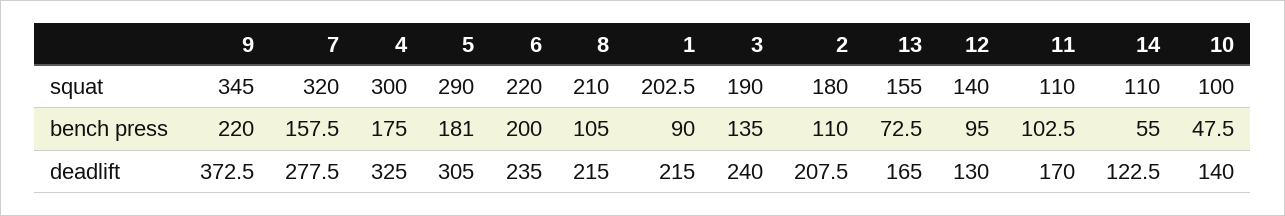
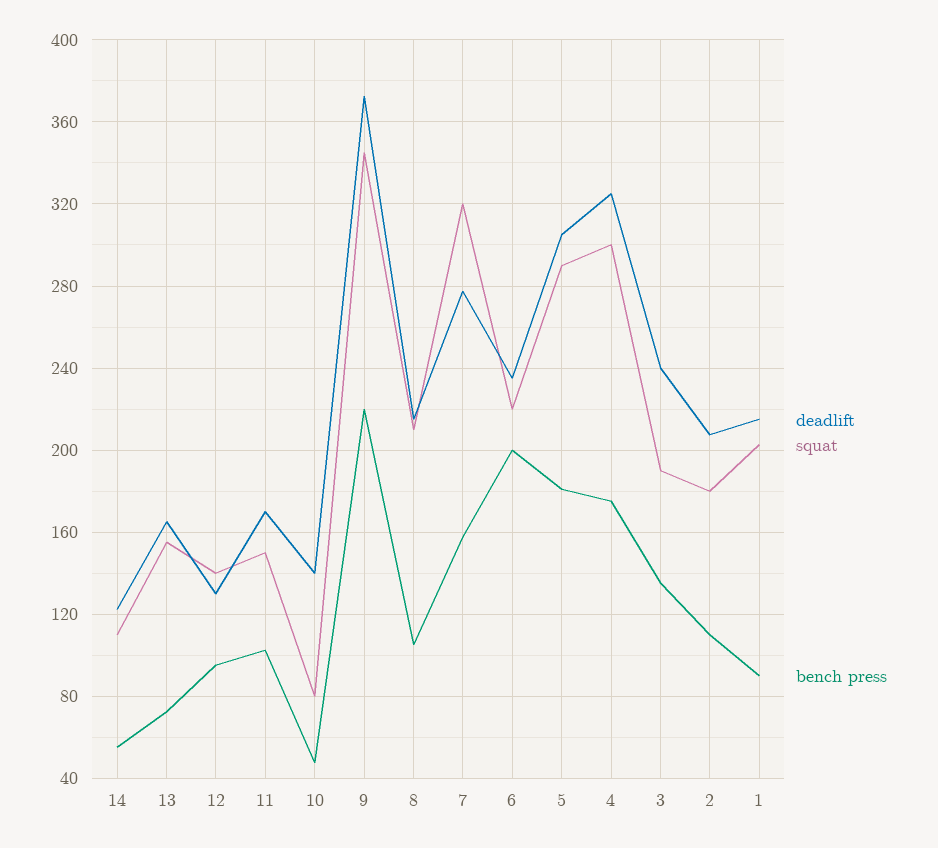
  {
    "squat": {
      "9": 345,
      "7": 320,
      "4": 300,
      "5": 290,
      "6": 220,
      "8": 210,
      "1": 202.5,
      "3": 190,
      "2": 180,
      "13": 155,
      "12": 140,
-     "11": 110,
+     "11": 150,
      "14": 110,
-     "10": 100
+     "10": 80
    },
    "bench press": {
      "9": 220,
      "7": 157.5,
      "4": 175,
      "5": 181,
      "6": 200,
      "8": 105,
      "1": 90,
      "3": 135,
      "2": 110,
      "13": 72.5,
      "12": 95,
      "11": 102.5,
      "14": 55,
      "10": 47.5
    },
    "deadlift": {
      "9": 372.5,
      "7": 277.5,
      "4": 325,
      "5": 305,
      "6": 235,
      "8": 215,
      "1": 215,
      "3": 240,
      "2": 207.5,
      "13": 165,
      "12": 130,
      "11": 170,
      "14": 122.5,
      "10": 140
    }
  }

